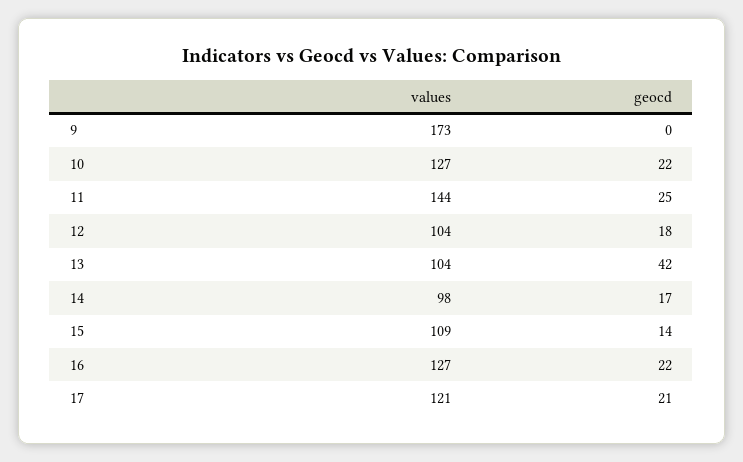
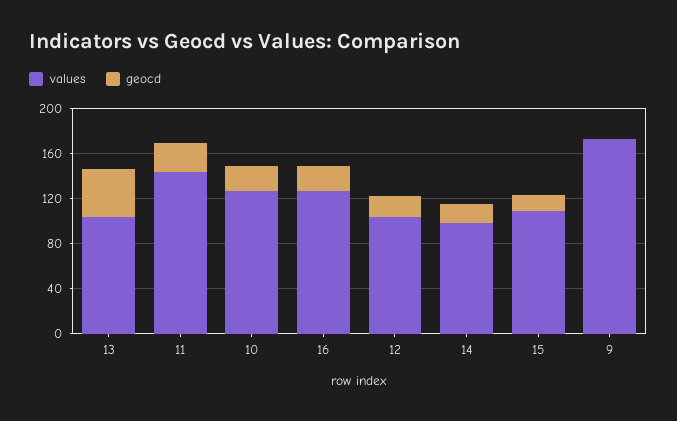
  {
    "values": {
      "9": 173,
      "10": 127,
      "11": 144,
      "12": 104,
      "13": 104,
      "14": 98,
      "15": 109,
-     "16": 127,
+     "16": 127
-     "17": 121
    },
    "geocd": {
      "9": 0,
      "10": 22,
      "11": 25,
      "12": 18,
      "13": 42,
      "14": 17,
      "15": 14,
-     "16": 22,
+     "16": 22
-     "17": 21
    }
  }

